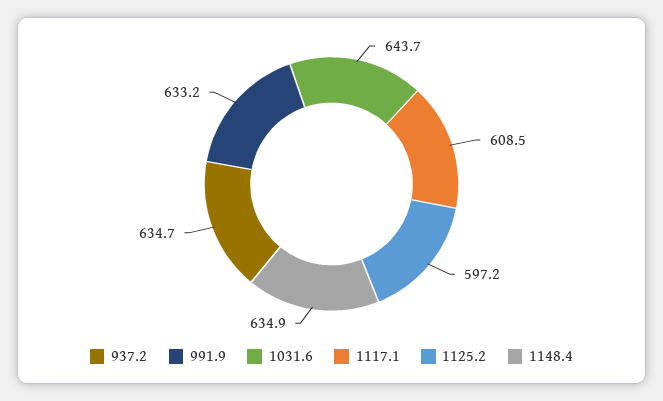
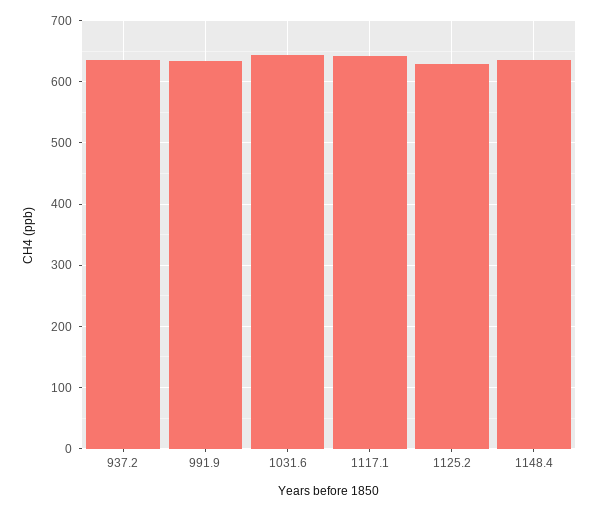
  {
    "937.2": 634.7,
    "991.9": 633.2,
    "1031.6": 643.7,
-   "1117.1": 608.5,
+   "1117.1": 640,
-   "1125.2": 597.2,
+   "1125.2": 630,
    "1148.4": 634.9
  }

